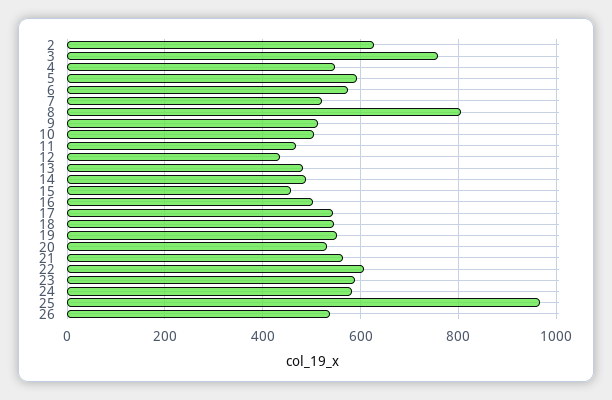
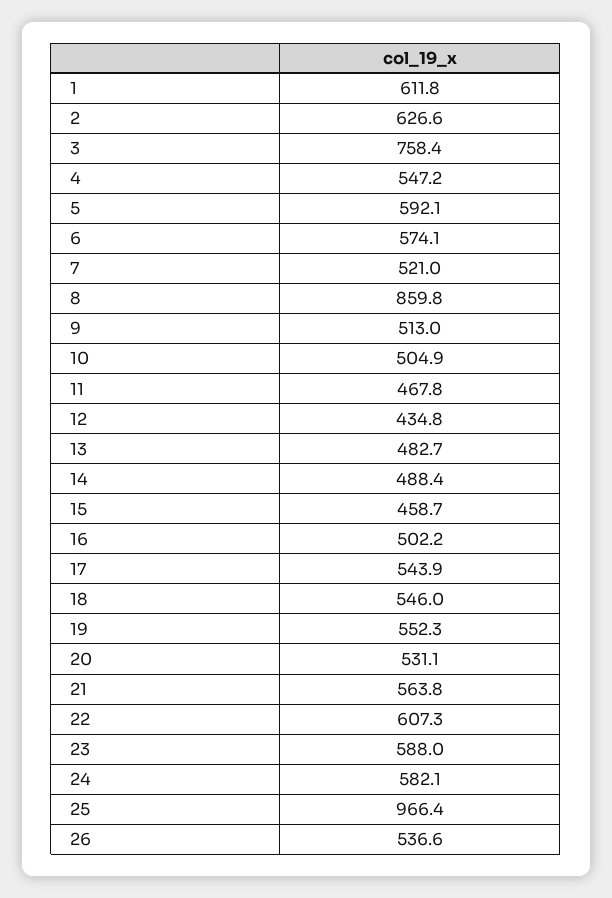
  {
    "2": 626.6,
    "3": 758.4,
    "4": 547.2,
    "5": 592.1,
    "6": 574.1,
    "7": 521,
-   "8": 800,
+   "8": 859.8,
    "9": 513,
    "10": 504.9,
    "11": 467.8,
    "12": 434.8,
    "13": 482.7,
    "14": 488.4,
    "15": 458.7,
    "16": 502.2,
    "17": 543.9,
    "18": 546,
    "19": 552.3,
    "20": 531.1,
    "21": 563.8,
    "22": 607.3,
    "23": 588,
    "24": 582.1,
    "25": 966.4,
-   "26": 536.6
+   "26": 536.6,
+   "1": 611.8
  }

